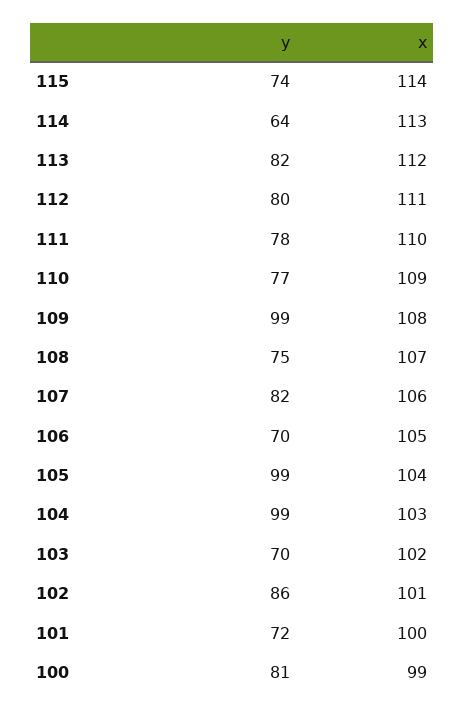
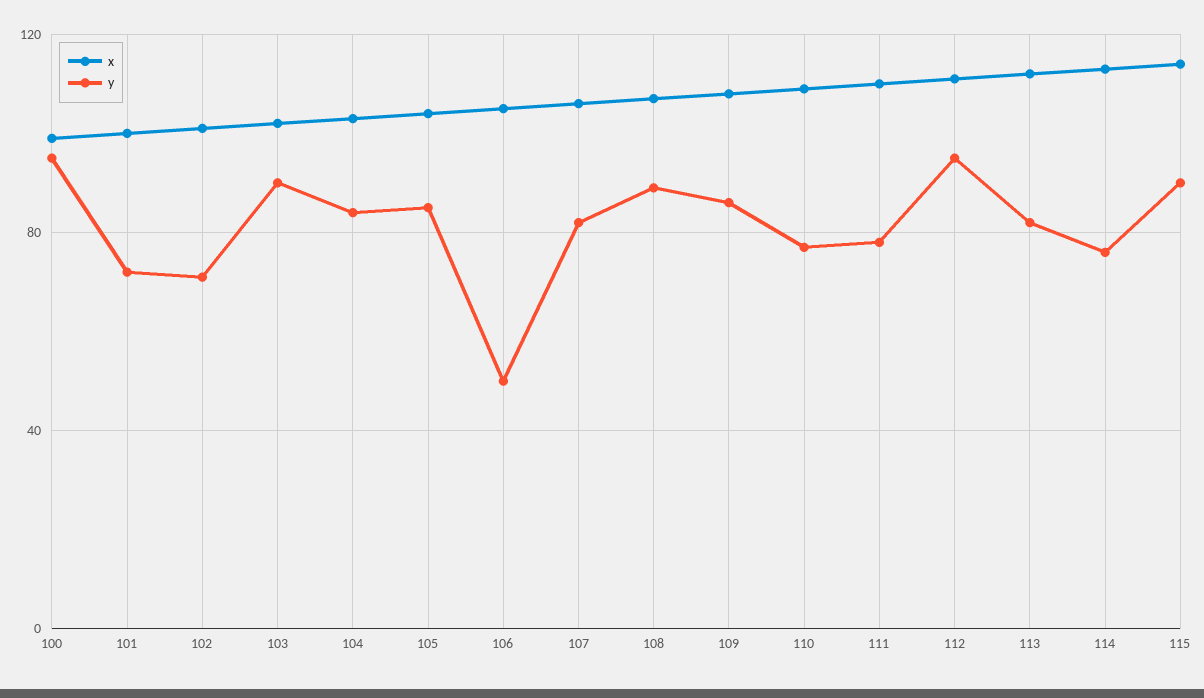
  {
    "y": {
-     "115": 74,
+     "115": 90,
-     "114": 64,
+     "114": 75,
      "113": 82,
-     "112": 80,
+     "112": 95,
      "111": 78,
      "110": 77,
-     "109": 99,
+     "109": 85,
-     "108": 75,
+     "108": 90,
      "107": 82,
-     "106": 70,
+     "106": 50,
-     "105": 99,
+     "105": 85,
-     "104": 99,
+     "104": 85,
-     "103": 70,
+     "103": 90,
-     "102": 86,
+     "102": 70,
      "101": 72,
-     "100": 81
+     "100": 95
    },
    "x": {
      "115": 114,
      "114": 113,
      "113": 112,
      "112": 111,
      "111": 110,
      "110": 109,
      "109": 108,
      "108": 107,
      "107": 106,
      "106": 105,
      "105": 104,
      "104": 103,
      "103": 102,
      "102": 101,
      "101": 100,
      "100": 99
    }
  }

